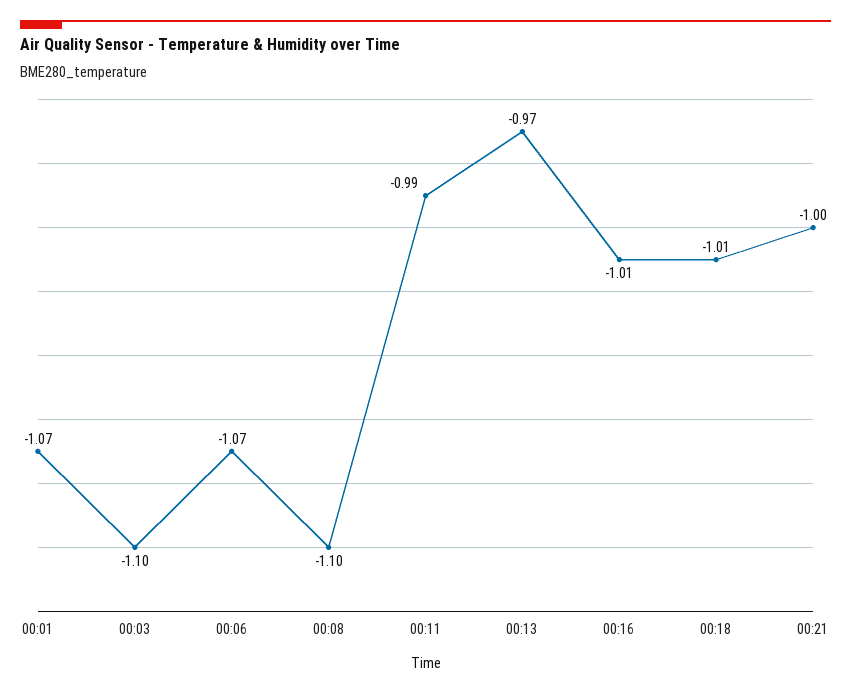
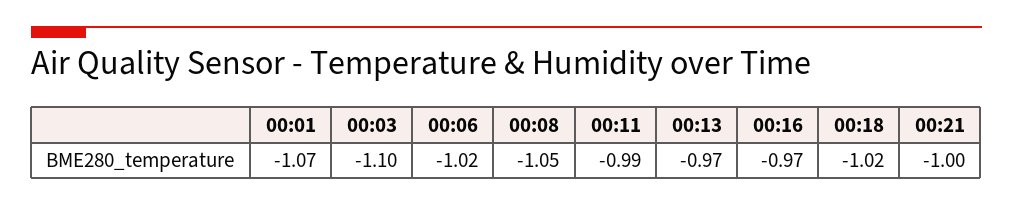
  {
    "00:01": -1.07,
    "00:03": -1.1,
-   "00:06": -1.07,
+   "00:06": -1.02,
-   "00:08": -1.1,
+   "00:08": -1.05,
    "00:11": -0.99,
    "00:13": -0.97,
-   "00:16": -1.01,
+   "00:16": -0.97,
-   "00:18": -1.01,
+   "00:18": -1.02,
    "00:21": -1
  }

